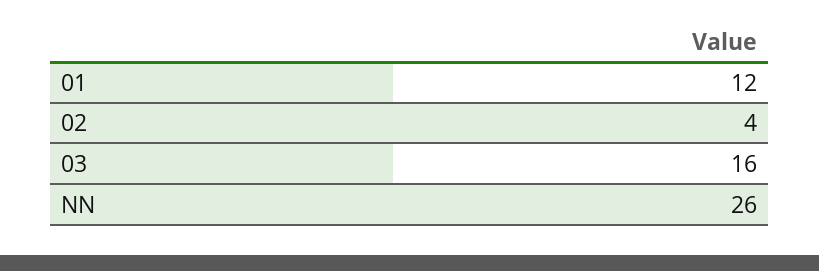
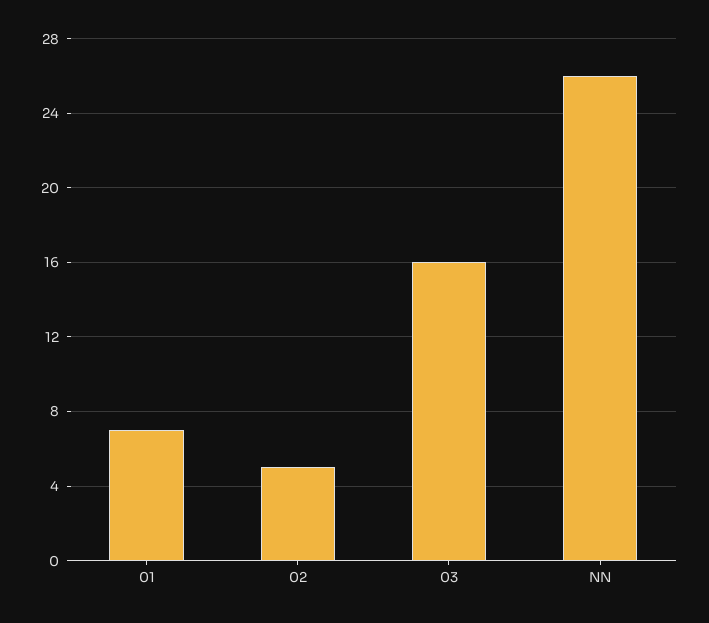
  {
-   "01": 12,
+   "01": 7,
-   "02": 4,
+   "02": 5,
    "03": 16,
    "NN": 26
  }

